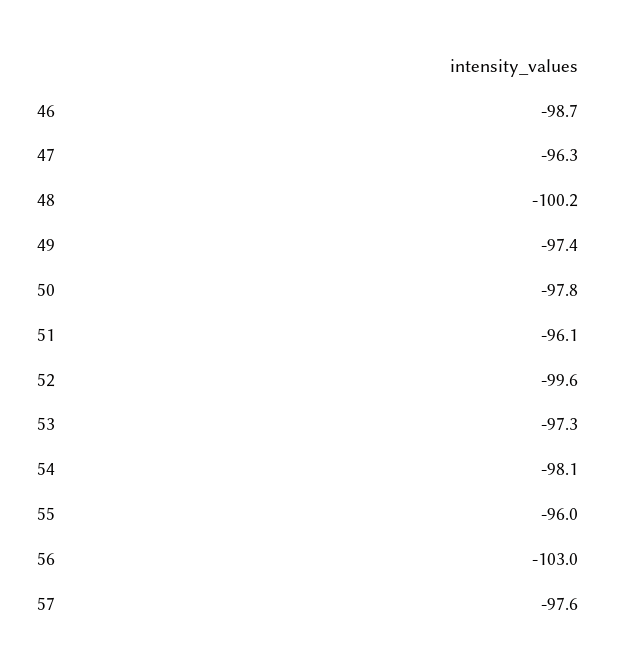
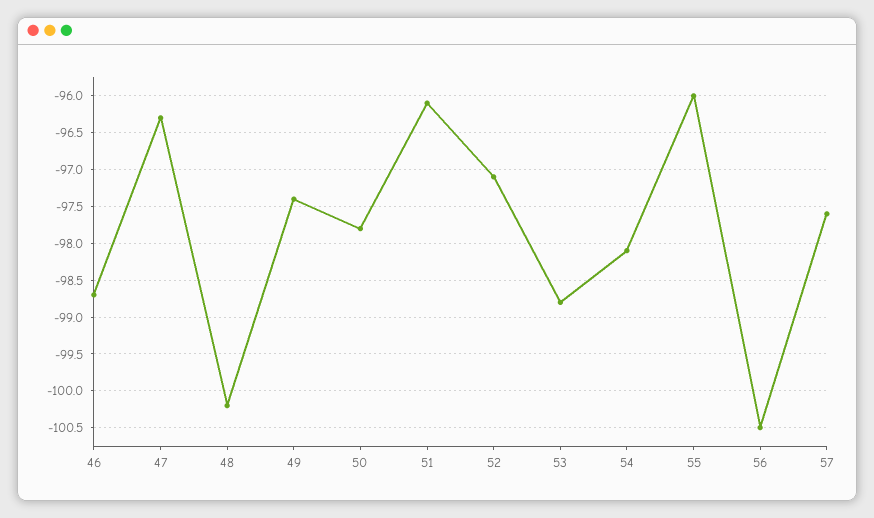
  {
    "46": -98.7,
    "47": -96.3,
    "48": -100.2,
    "49": -97.4,
    "50": -97.8,
    "51": -96.1,
-   "52": -99.6,
+   "52": -97.1,
-   "53": -97.3,
+   "53": -98.8,
    "54": -98.1,
    "55": -96,
-   "56": -103,
+   "56": -100.5,
    "57": -97.6
  }

